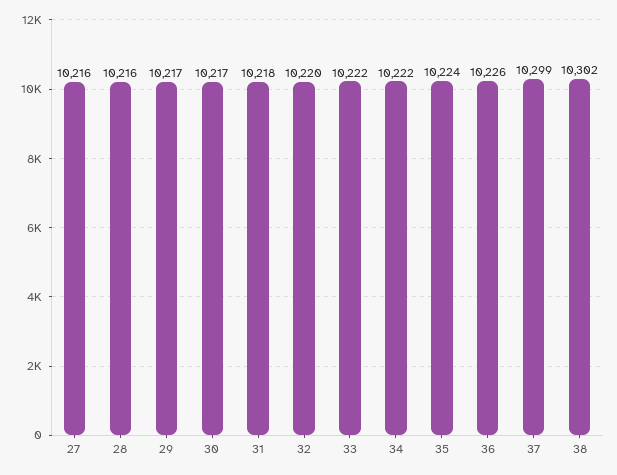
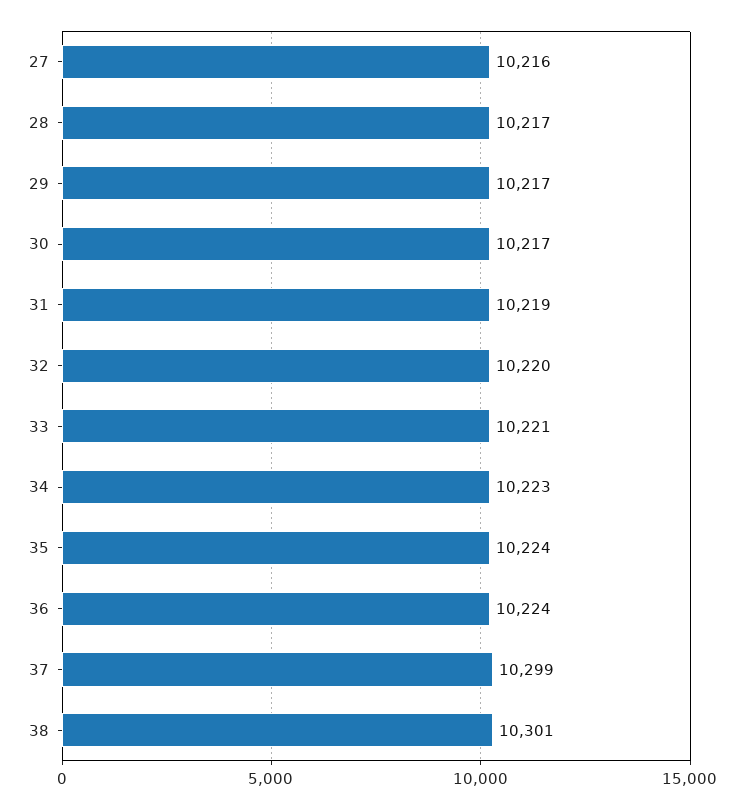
  {
    "27": 10216,
-   "28": 10216,
+   "28": 10217,
    "29": 10217,
    "30": 10217,
-   "31": 10218,
+   "31": 10219,
    "32": 10220,
-   "33": 10222,
+   "33": 10221,
-   "34": 10222,
+   "34": 10223,
    "35": 10224,
-   "36": 10226,
+   "36": 10224,
    "37": 10299,
-   "38": 10302
+   "38": 10301
  }

